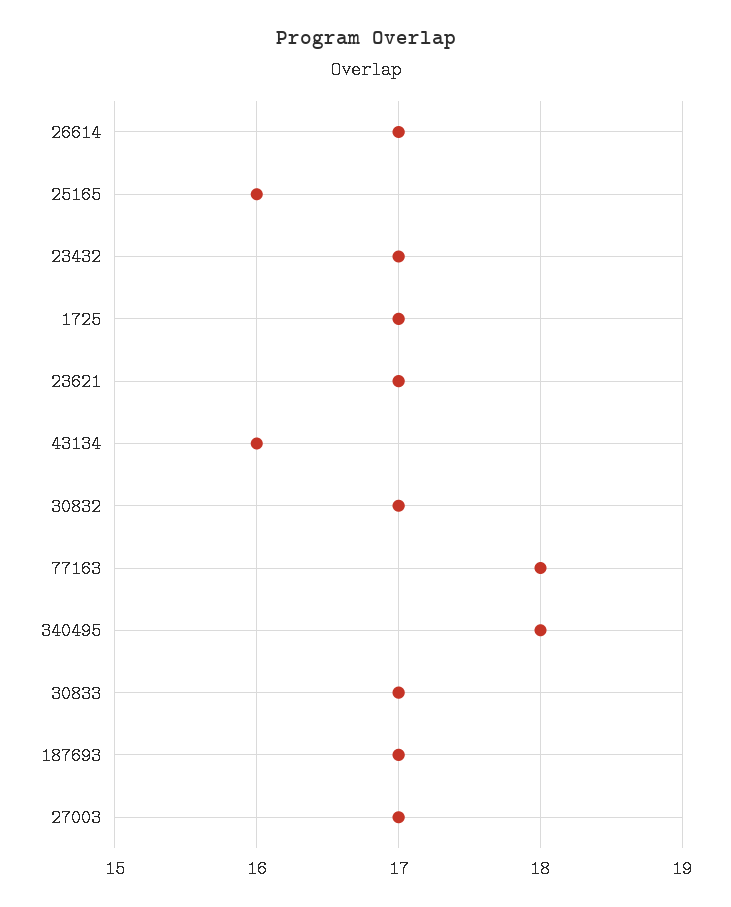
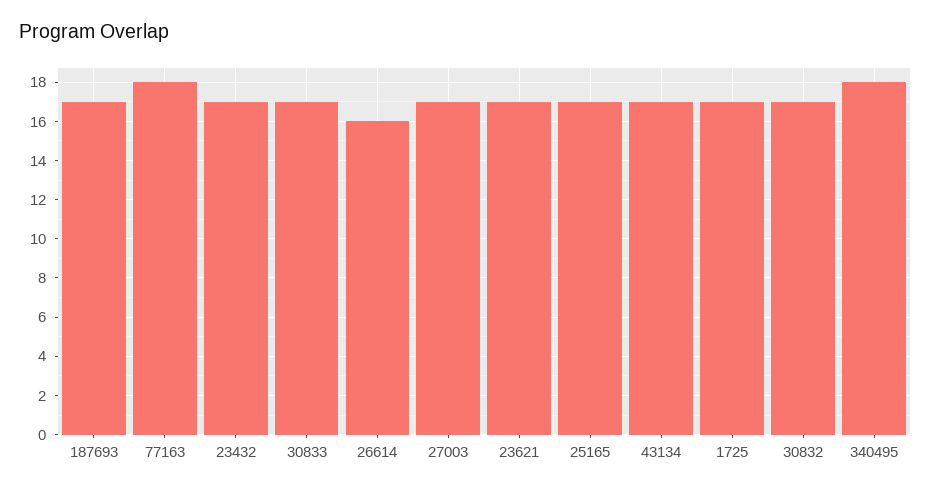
  {
-   "26614": 17,
+   "26614": 16,
-   "25165": 16,
+   "25165": 17,
    "23432": 17,
    "1725": 17,
    "23621": 17,
-   "43134": 16,
+   "43134": 17,
    "30832": 17,
    "77163": 18,
    "340495": 18,
    "30833": 17,
    "187693": 17,
    "27003": 17
  }

